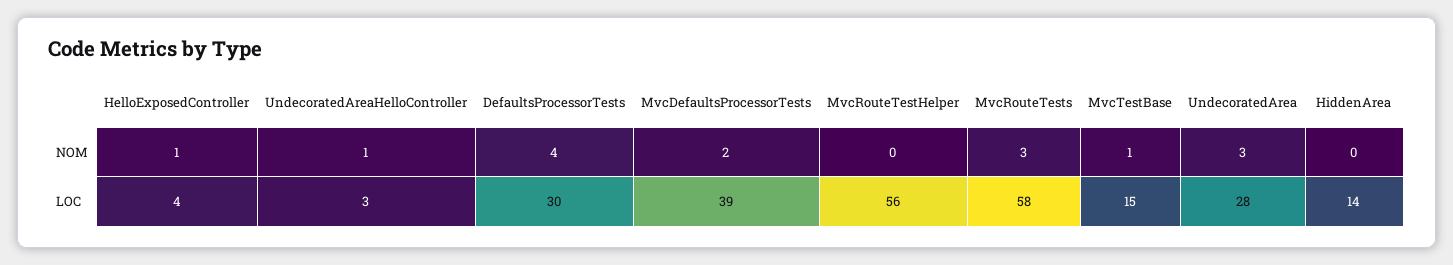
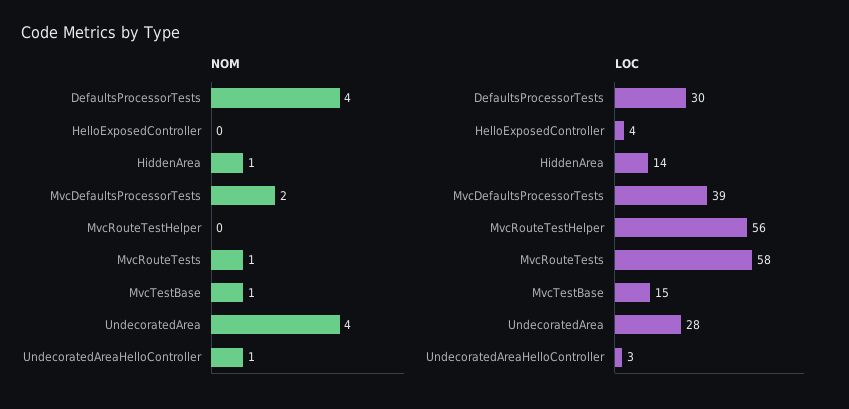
  {
    "NOM": {
-     "HelloExposedController": 1,
+     "HelloExposedController": 0,
      "UndecoratedAreaHelloController": 1,
      "DefaultsProcessorTests": 4,
      "MvcDefaultsProcessorTests": 2,
      "MvcRouteTestHelper": 0,
-     "MvcRouteTests": 3,
+     "MvcRouteTests": 1,
      "MvcTestBase": 1,
-     "UndecoratedArea": 3,
+     "UndecoratedArea": 4,
-     "HiddenArea": 0
+     "HiddenArea": 1
    },
    "LOC": {
      "HelloExposedController": 4,
      "UndecoratedAreaHelloController": 3,
      "DefaultsProcessorTests": 30,
      "MvcDefaultsProcessorTests": 39,
      "MvcRouteTestHelper": 56,
      "MvcRouteTests": 58,
      "MvcTestBase": 15,
      "UndecoratedArea": 28,
      "HiddenArea": 14
    }
  }

